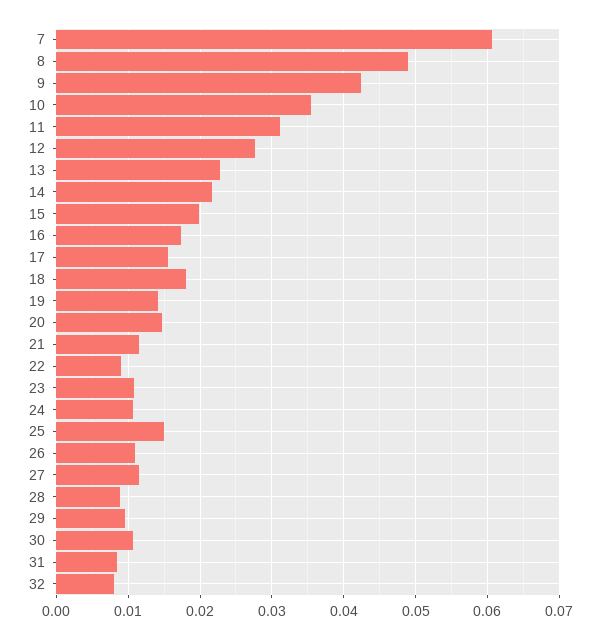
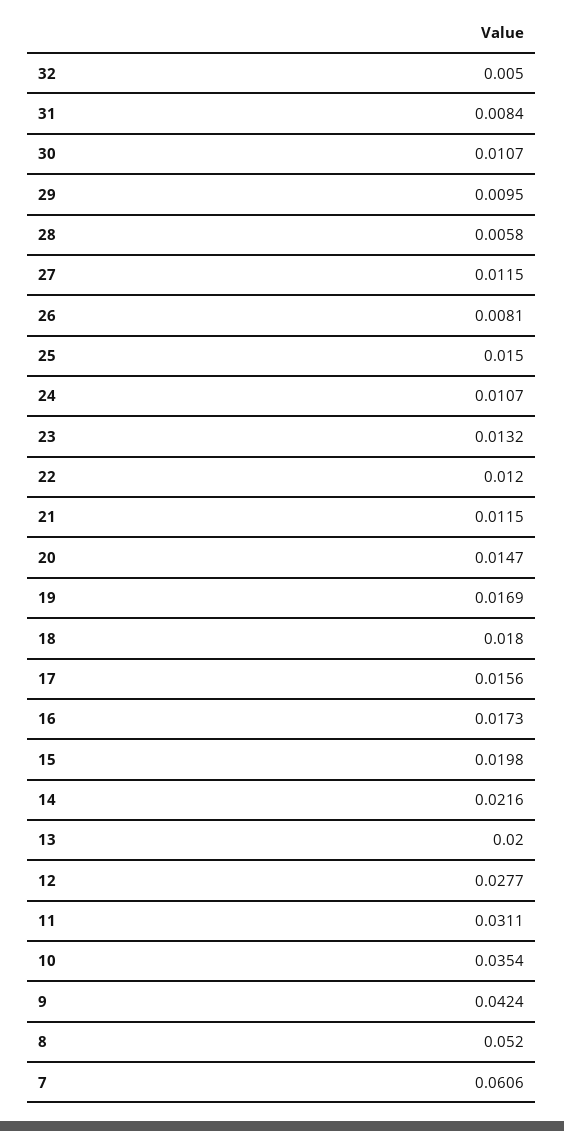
  {
    "7": 0.0606,
-   "8": 0.049,
+   "8": 0.052,
    "9": 0.0424,
    "10": 0.0354,
    "11": 0.0311,
    "12": 0.0277,
-   "13": 0.023,
+   "13": 0.02,
    "14": 0.0216,
    "15": 0.0198,
    "16": 0.0173,
    "17": 0.0156,
    "18": 0.018,
-   "19": 0.014,
+   "19": 0.0169,
    "20": 0.0147,
    "21": 0.0115,
-   "22": 0.009,
+   "22": 0.012,
-   "23": 0.011,
+   "23": 0.0132,
    "24": 0.0107,
    "25": 0.015,
-   "26": 0.011,
+   "26": 0.0081,
    "27": 0.0115,
-   "28": 0.009,
+   "28": 0.0058,
    "29": 0.0095,
    "30": 0.0107,
    "31": 0.0084,
-   "32": 0.008
+   "32": 0.005
  }

